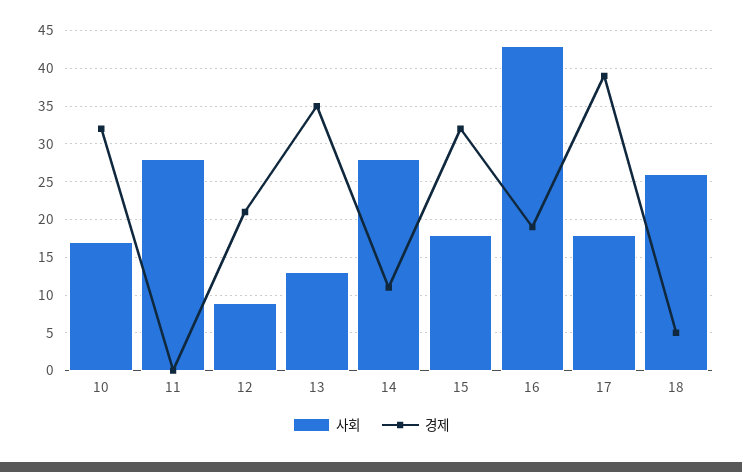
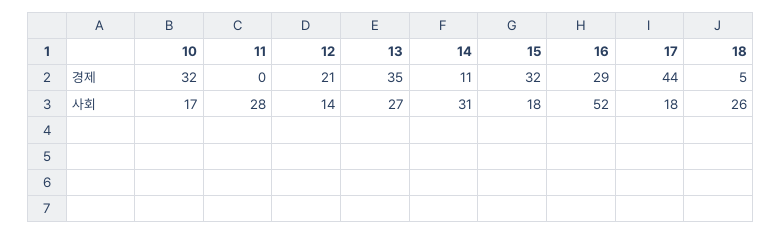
  {
    "사회": {
      "10": 17,
      "11": 28,
-     "12": 9,
+     "12": 14,
-     "13": 13,
+     "13": 27,
-     "14": 28,
+     "14": 31,
      "15": 18,
-     "16": 43,
+     "16": 52,
      "17": 18,
      "18": 26
    },
    "경제": {
      "10": 32,
      "11": 0,
      "12": 21,
      "13": 35,
      "14": 11,
      "15": 32,
-     "16": 19,
+     "16": 29,
-     "17": 39,
+     "17": 44,
      "18": 5
    }
  }

